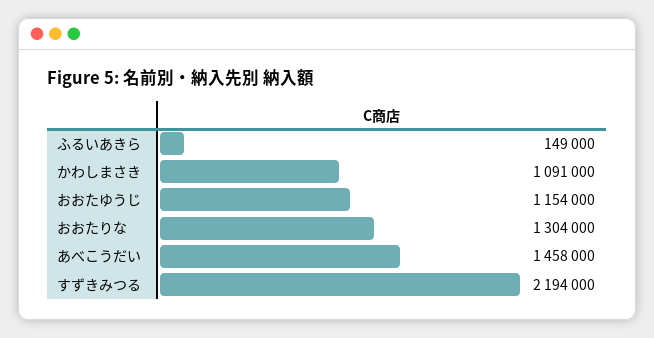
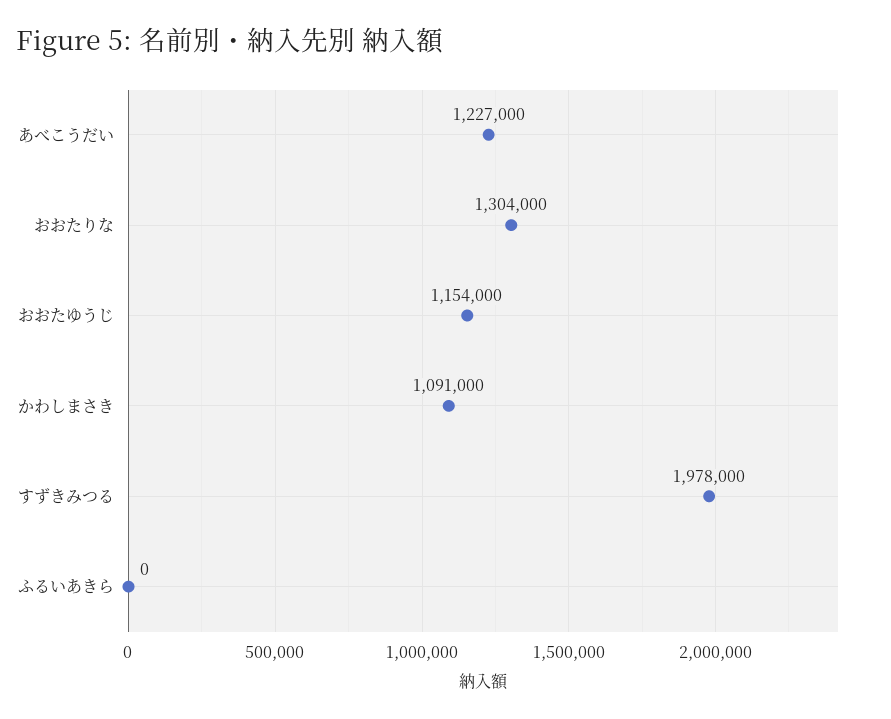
  {
-   "ふるいあきら": 149000,
+   "ふるいあきら": 0,
    "かわしまさき": 1091000,
    "おおたゆうじ": 1154000,
    "おおたりな": 1304000,
-   "あべこうだい": 1458000,
+   "あべこうだい": 1227000,
-   "すずきみつる": 2194000
+   "すずきみつる": 1978000
  }

